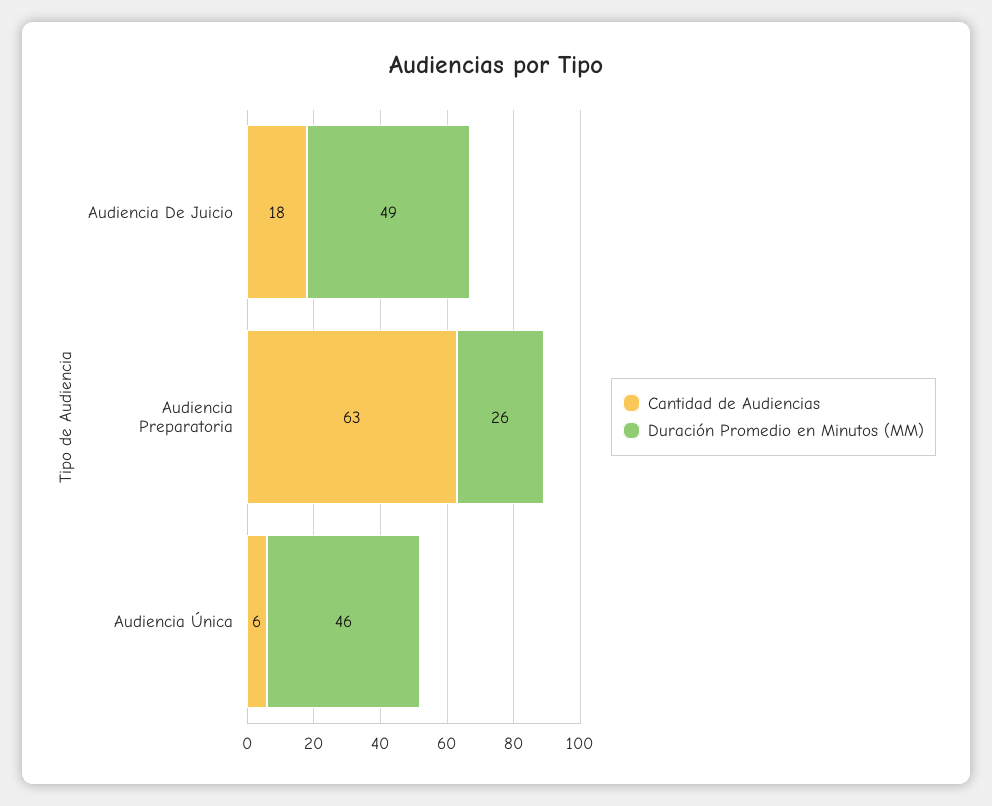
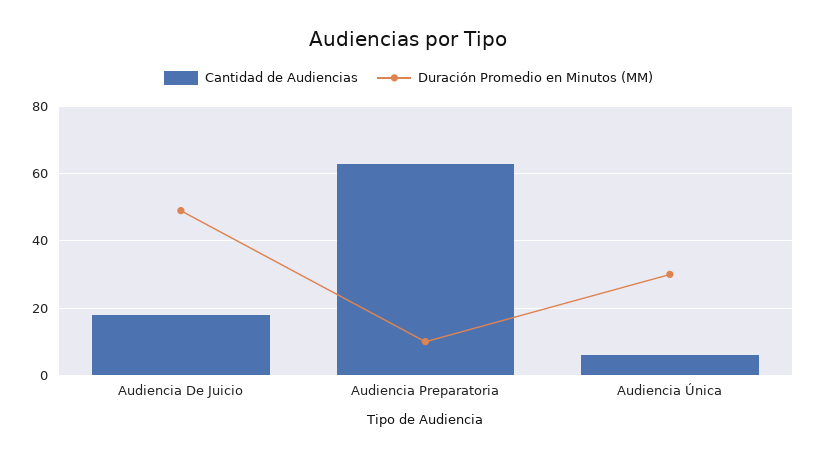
  {
    "Cantidad de Audiencias": {
      "Audiencia De Juicio": 18,
      "Audiencia Preparatoria": 63,
      "Audiencia Única": 6
    },
    "Duración Promedio en Minutos (MM)": {
      "Audiencia De Juicio": 49,
-     "Audiencia Preparatoria": 26,
+     "Audiencia Preparatoria": 10,
-     "Audiencia Única": 46
+     "Audiencia Única": 30
    }
  }

